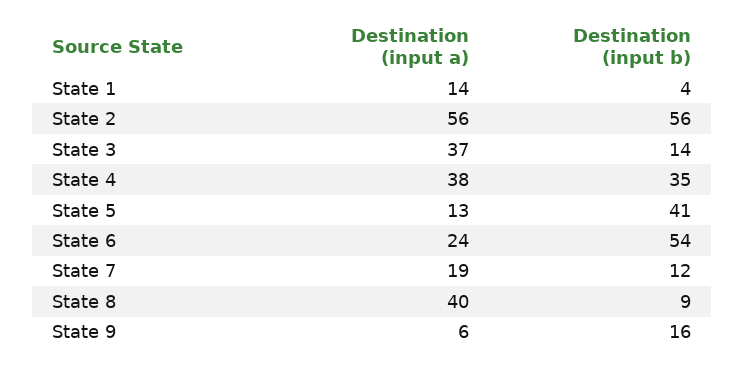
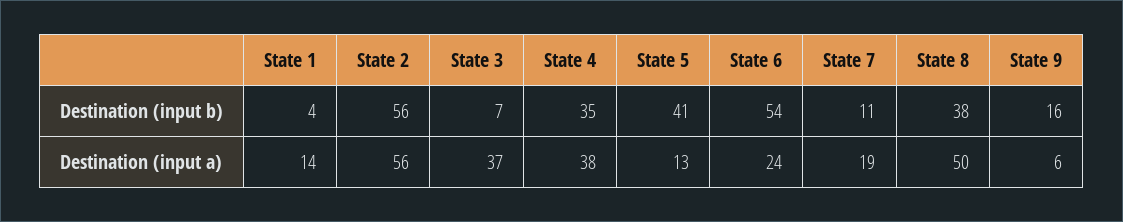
  {
    "Destination (input a)": {
      "State 1": 14,
      "State 2": 56,
      "State 3": 37,
      "State 4": 38,
      "State 5": 13,
      "State 6": 24,
      "State 7": 19,
-     "State 8": 40,
+     "State 8": 50,
      "State 9": 6
    },
    "Destination (input b)": {
      "State 1": 4,
      "State 2": 56,
-     "State 3": 14,
+     "State 3": 7,
      "State 4": 35,
      "State 5": 41,
      "State 6": 54,
-     "State 7": 12,
+     "State 7": 11,
-     "State 8": 9,
+     "State 8": 38,
      "State 9": 16
    }
  }

